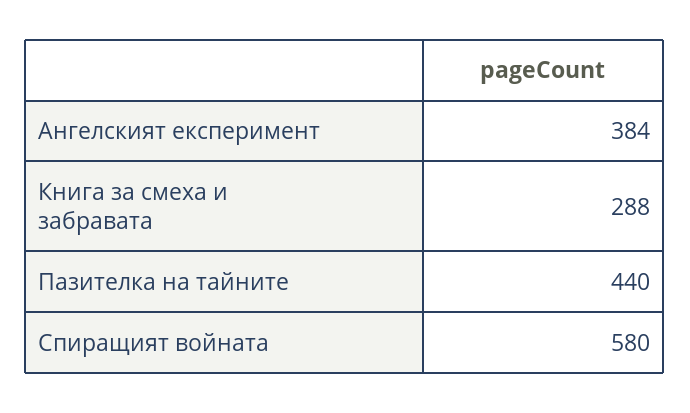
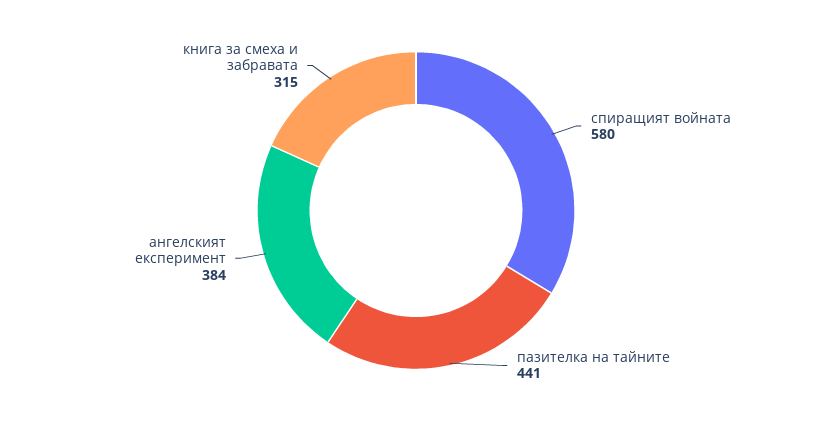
  {
    "Ангелският експеримент": 384,
-   "Книга за смеха и забравата": 288,
+   "Книга за смеха и забравата": 315,
-   "Пазителка на тайните": 440,
+   "Пазителка на тайните": 441,
    "Спиращият войната": 580
  }

